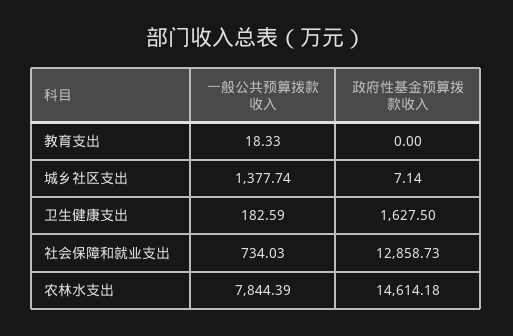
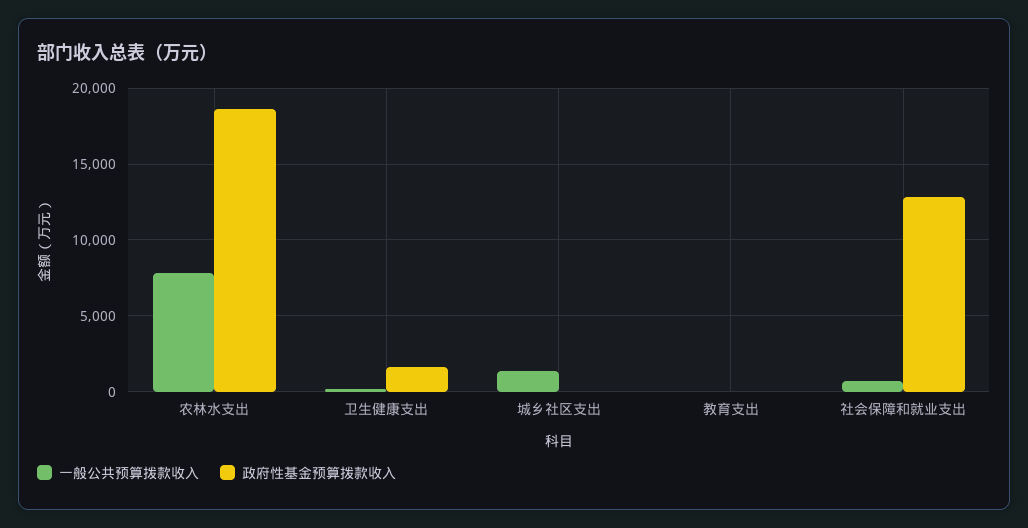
  {
    "一般公共预算拨款收入": {
      "教育支出": 18.33,
      "城乡社区支出": 1377.74,
      "卫生健康支出": 182.59,
      "社会保障和就业支出": 734.03,
      "农林水支出": 7844.39
    },
    "政府性基金预算拨款收入": {
      "教育支出": 0,
      "城乡社区支出": 7.14,
      "卫生健康支出": 1627.5,
      "社会保障和就业支出": 12858.73,
-     "农林水支出": 14614.18
+     "农林水支出": 18500
    }
  }

